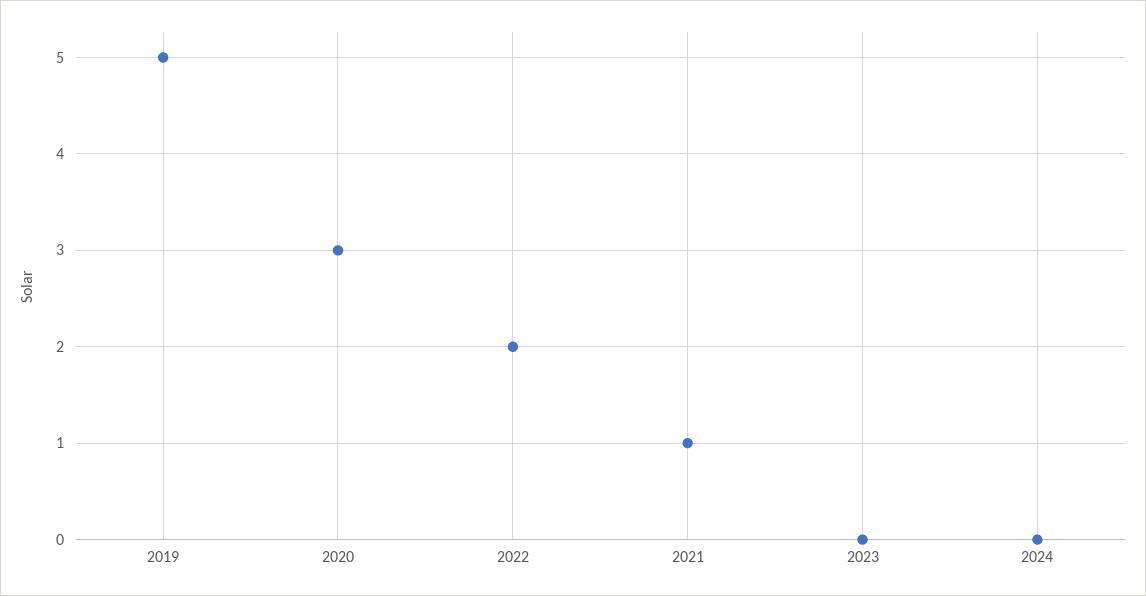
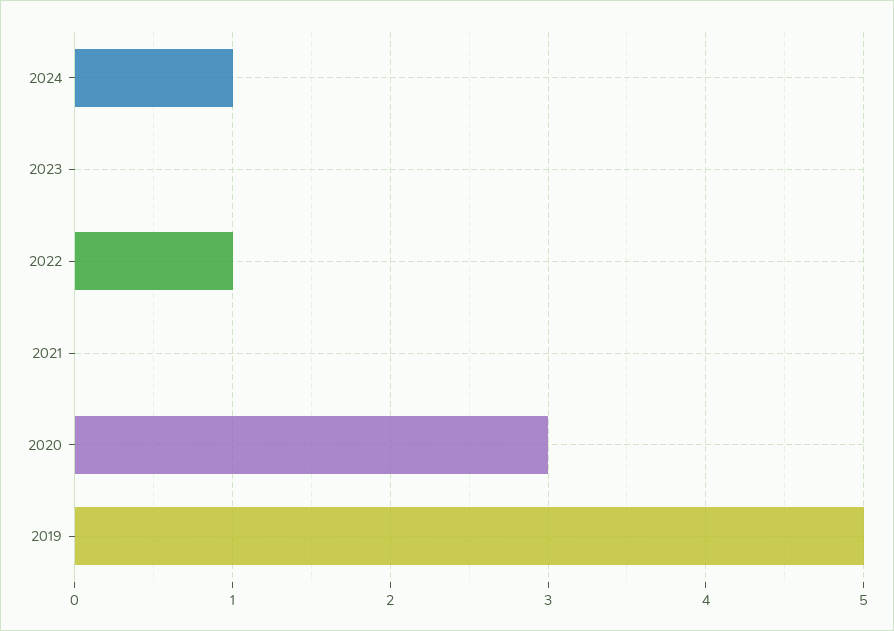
  {
    "2019": 5,
    "2020": 3,
-   "2022": 2,
+   "2022": 1,
-   "2021": 1,
+   "2021": 0,
    "2023": 0,
-   "2024": 0
+   "2024": 1
  }

